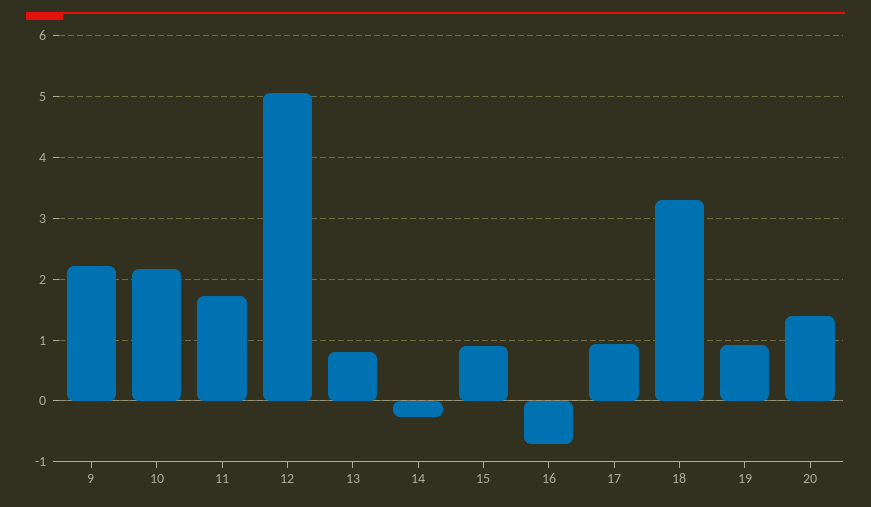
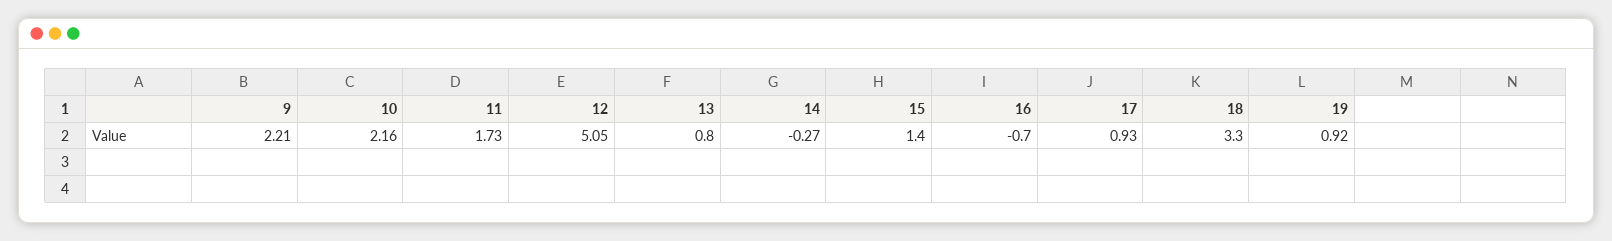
  {
    "9": 2.21,
    "10": 2.16,
    "11": 1.73,
    "12": 5.05,
    "13": 0.8,
    "14": -0.27,
-   "15": 0.9,
+   "15": 1.4,
    "16": -0.7,
    "17": 0.93,
    "18": 3.3,
-   "19": 0.92,
+   "19": 0.92
-   "20": 1.4
  }

